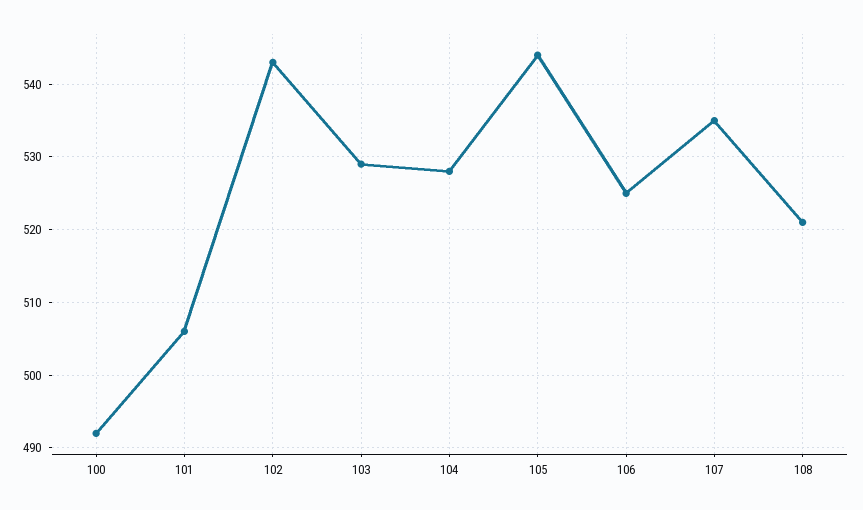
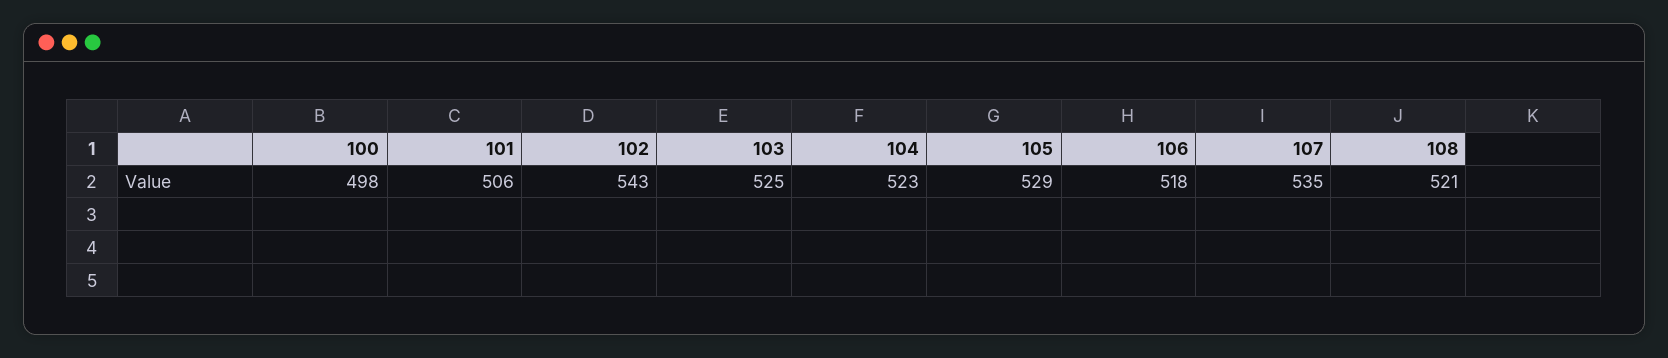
  {
-   "100": 492,
+   "100": 498,
    "101": 506,
    "102": 543,
-   "103": 529,
+   "103": 525,
-   "104": 528,
+   "104": 523,
-   "105": 544,
+   "105": 529,
-   "106": 525,
+   "106": 518,
    "107": 535,
    "108": 521
  }

